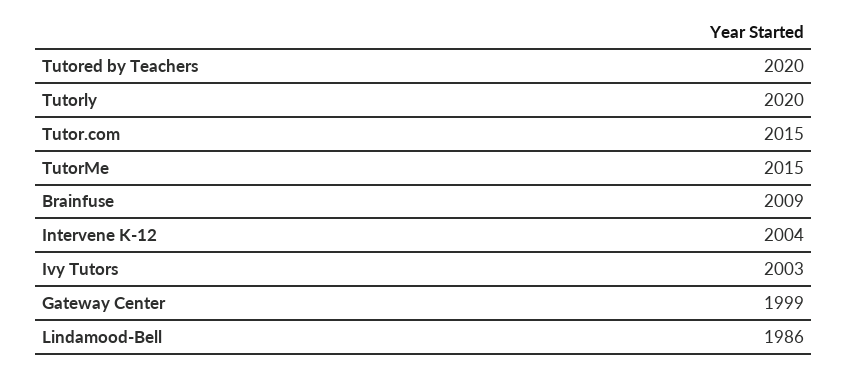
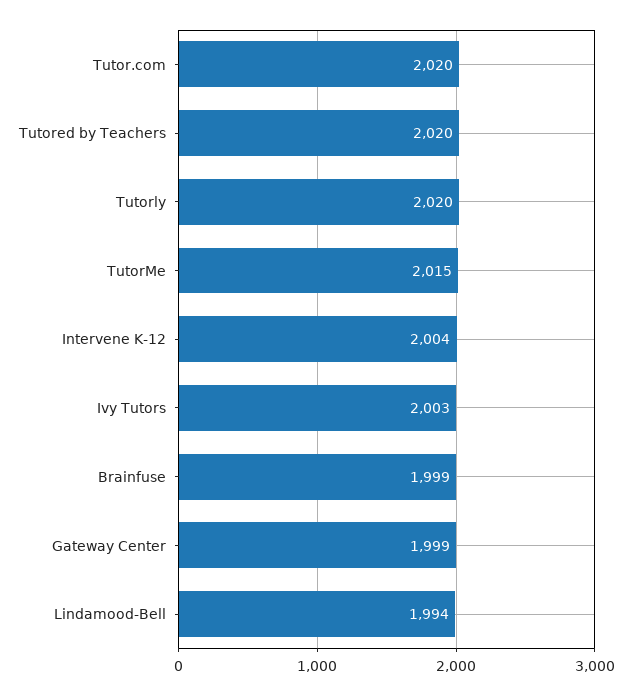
  {
    "Tutored by Teachers": 2020,
    "Tutorly": 2020,
-   "Tutor.com": 2015,
+   "Tutor.com": 2020,
    "TutorMe": 2015,
-   "Brainfuse": 2009,
+   "Brainfuse": 1999,
    "Intervene K-12": 2004,
    "Ivy Tutors": 2003,
    "Gateway Center": 1999,
-   "Lindamood-Bell": 1986
+   "Lindamood-Bell": 1994
  }

